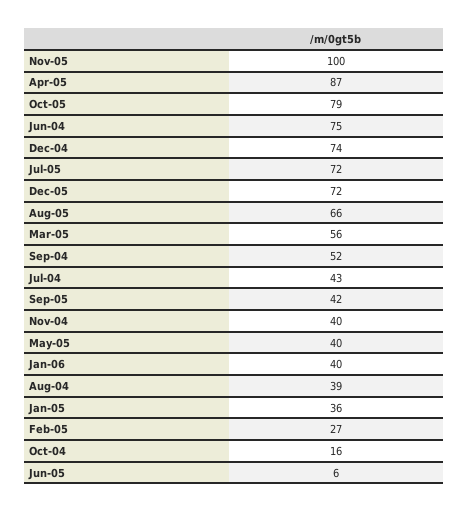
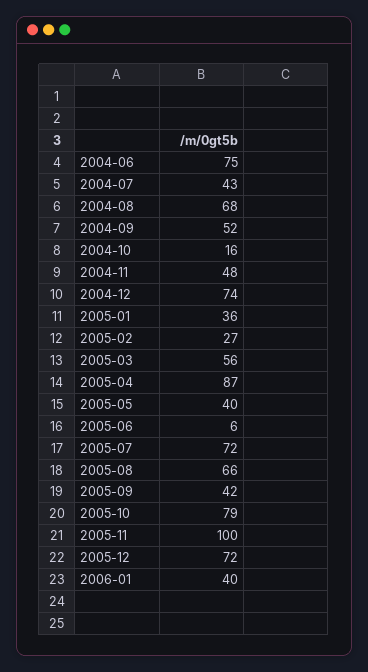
  {
    "Nov-05": 100,
    "Apr-05": 87,
    "Oct-05": 79,
    "Jun-04": 75,
    "Dec-04": 74,
    "Jul-05": 72,
    "Dec-05": 72,
    "Aug-05": 66,
    "Mar-05": 56,
    "Sep-04": 52,
    "Jul-04": 43,
    "Sep-05": 42,
-   "Nov-04": 40,
+   "Nov-04": 48,
    "May-05": 40,
    "Jan-06": 40,
-   "Aug-04": 39,
+   "Aug-04": 68,
    "Jan-05": 36,
    "Feb-05": 27,
    "Oct-04": 16,
    "Jun-05": 6
  }

